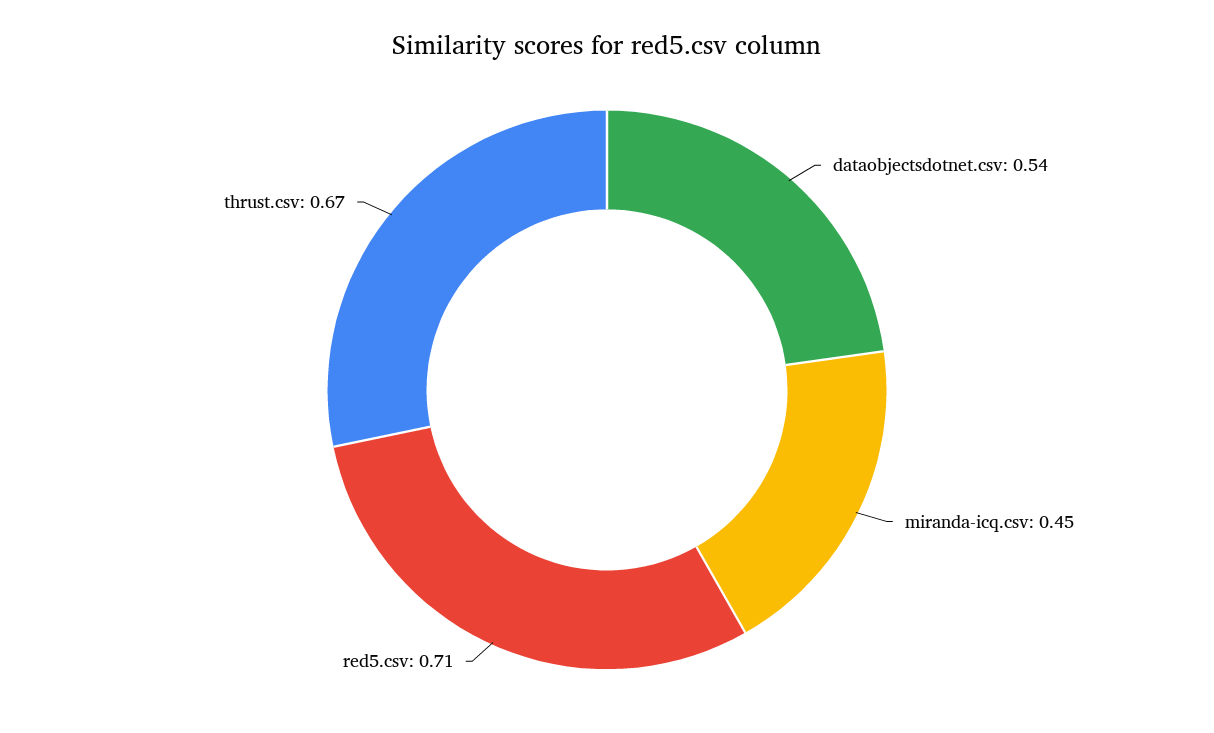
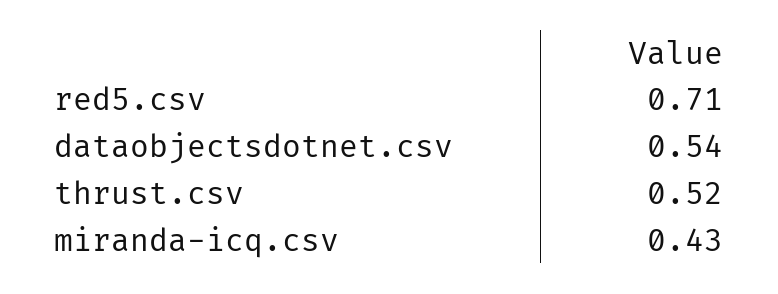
  {
    "dataobjectsdotnet.csv": 0.54,
-   "miranda-icq.csv": 0.45,
+   "miranda-icq.csv": 0.43,
    "red5.csv": 0.71,
-   "thrust.csv": 0.67
+   "thrust.csv": 0.52
  }

